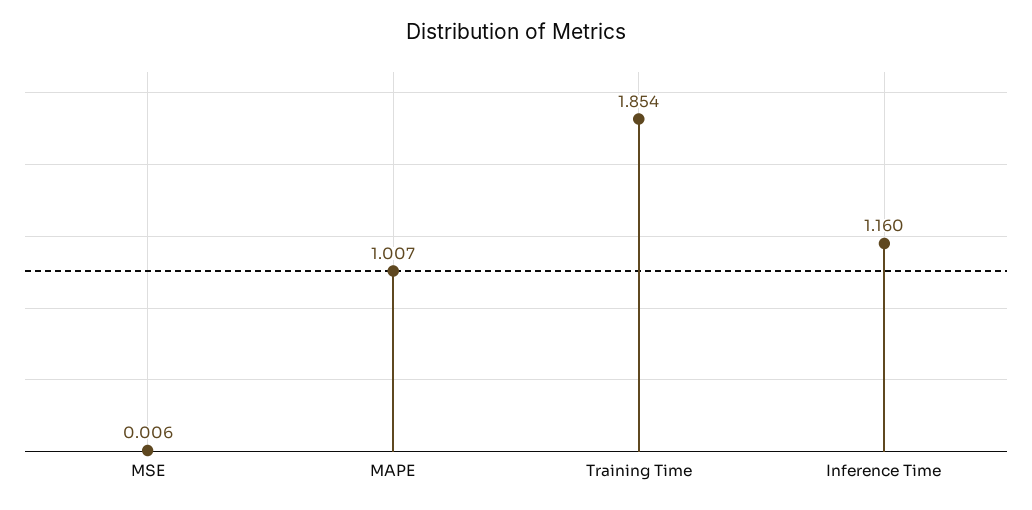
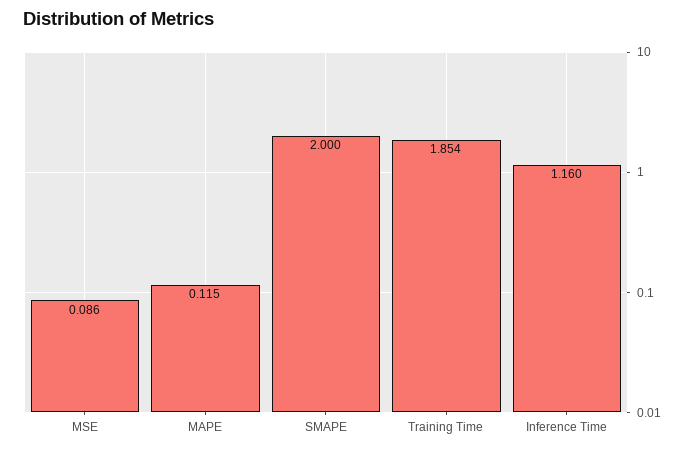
  {
-   "MSE": 0.006,
+   "MSE": 0.086,
-   "MAPE": 1.007,
+   "MAPE": 0.115,
    "Training Time": 1.854,
-   "Inference Time": 1.16
+   "Inference Time": 1.16,
+   "SMAPE": 2
  }

